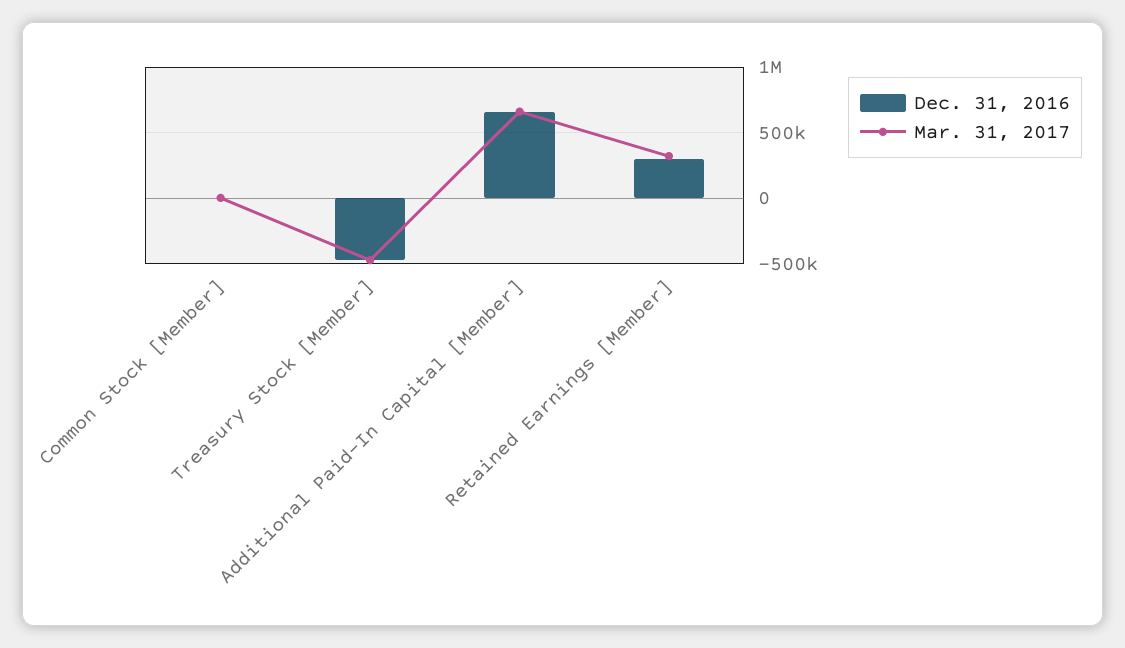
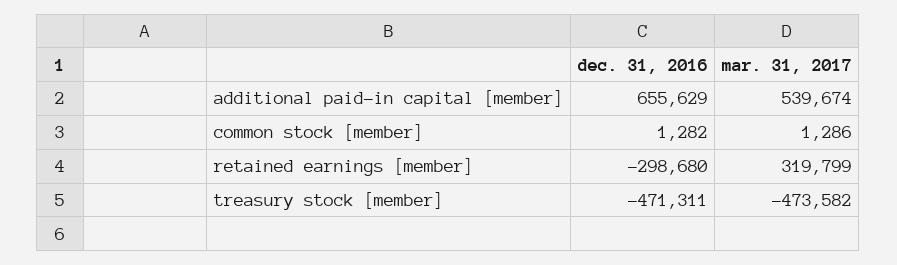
  {
    "Dec. 31, 2016": {
      "Common Stock [Member]": 1282,
      "Treasury Stock [Member]": -471311,
      "Additional Paid-In Capital [Member]": 655629,
-     "Retained Earnings [Member]": 300000
+     "Retained Earnings [Member]": -298680
    },
    "Mar. 31, 2017": {
      "Common Stock [Member]": 1286,
      "Treasury Stock [Member]": -473582,
-     "Additional Paid-In Capital [Member]": 650000,
+     "Additional Paid-In Capital [Member]": 539674,
      "Retained Earnings [Member]": 319799
    }
  }

